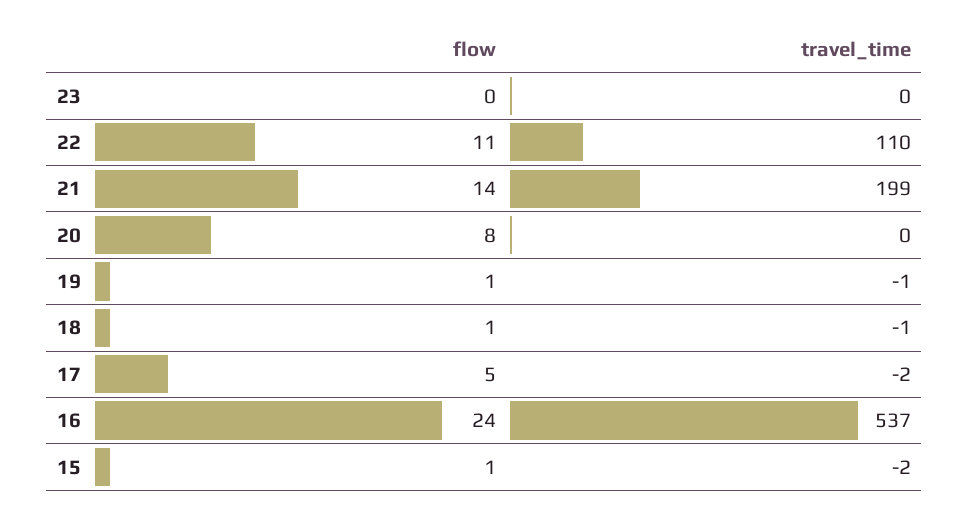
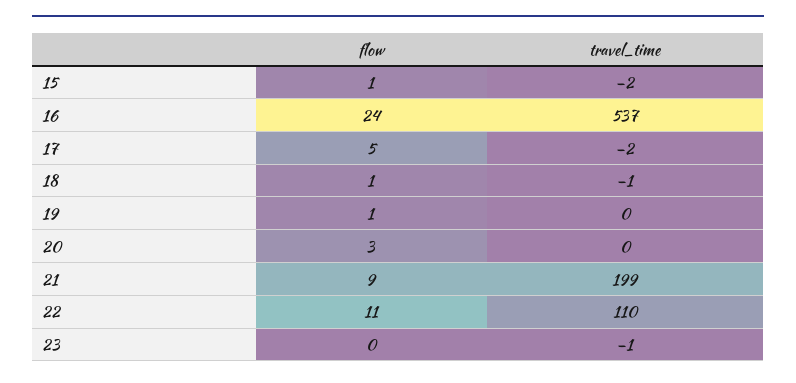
  {
    "flow": {
      "23": 0,
      "22": 11,
-     "21": 14,
+     "21": 9,
-     "20": 8,
+     "20": 3,
      "19": 1,
      "18": 1,
      "17": 5,
      "16": 24,
      "15": 1
    },
    "travel_time": {
-     "23": 0,
+     "23": -1,
      "22": 110,
      "21": 199,
      "20": 0,
-     "19": -1,
+     "19": 0,
      "18": -1,
      "17": -2,
      "16": 537,
      "15": -2
    }
  }

